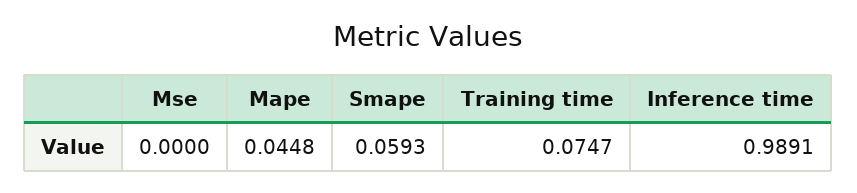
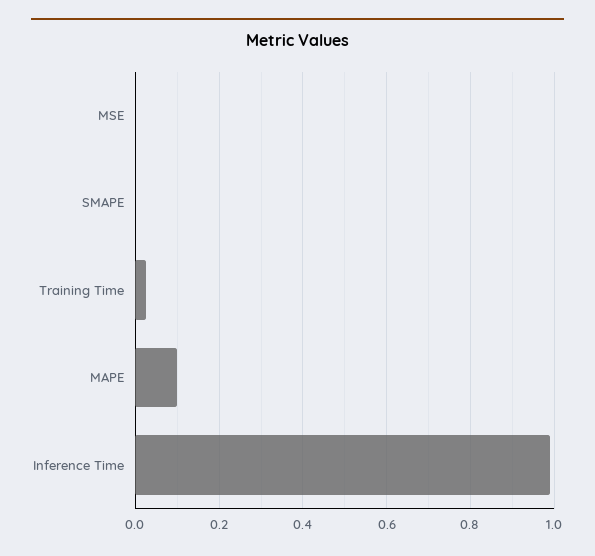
  {
    "Mse": 0,
-   "Mape": 0.0448,
+   "Mape": 0.1,
-   "Smape": 0.0593,
+   "Smape": 0,
-   "Training time": 0.0747,
+   "Training time": 0.02,
    "Inference time": 0.9891
  }

